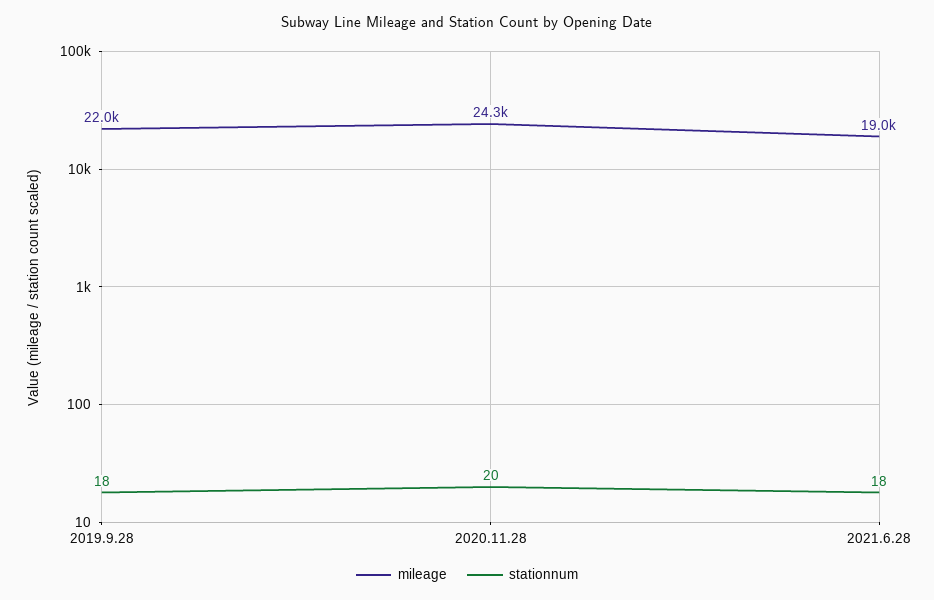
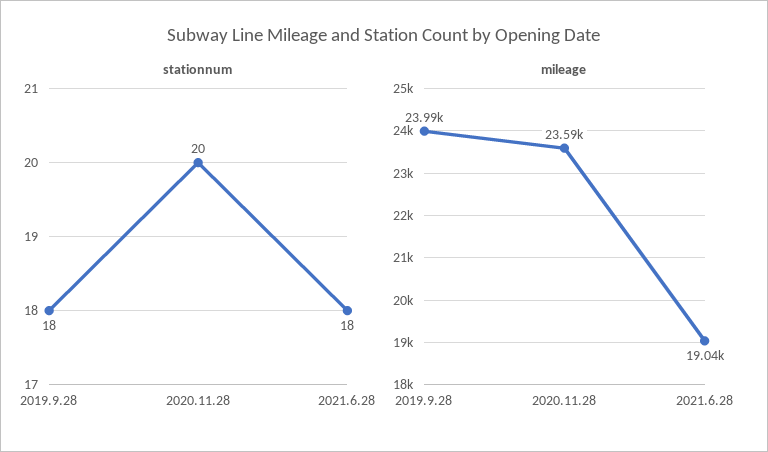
  {
    "mileage": {
-     "2019.9.28": 22000,
+     "2019.9.28": 23990,
-     "2020.11.28": 24300,
+     "2020.11.28": 23590,
      "2021.6.28": 19040
    },
    "stationnum": {
      "2019.9.28": 18,
      "2020.11.28": 20,
      "2021.6.28": 18
    }
  }

